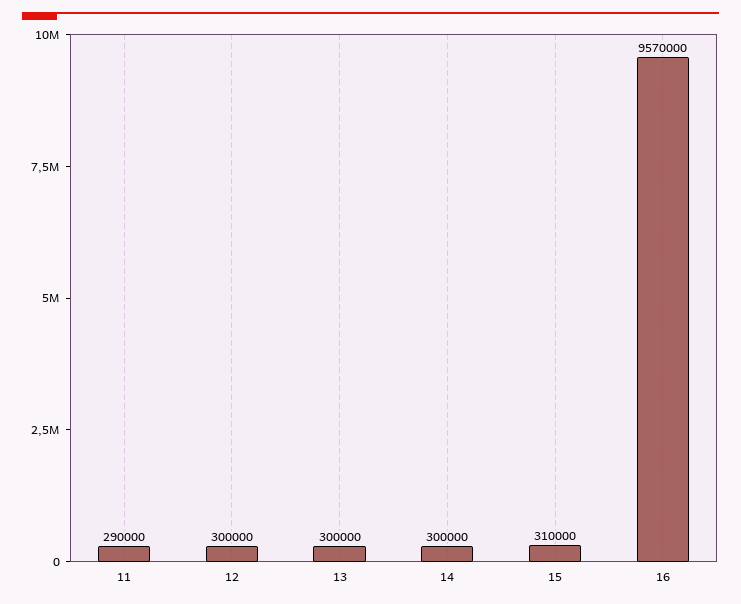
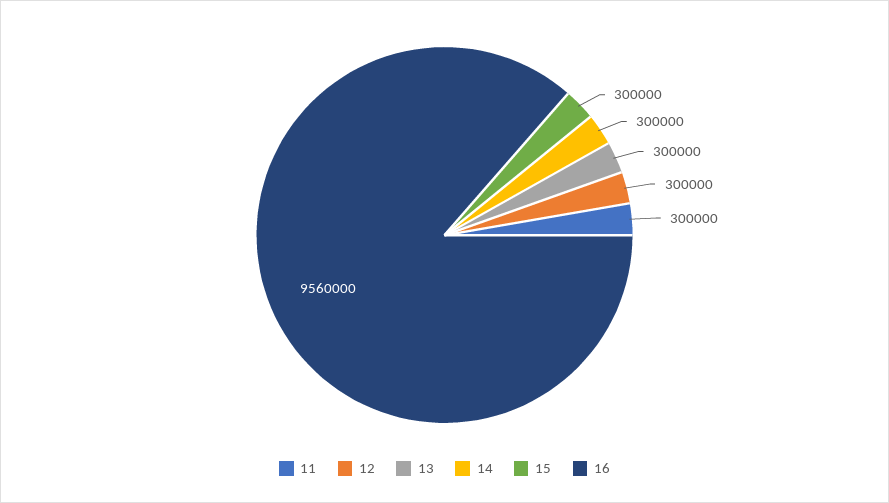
  {
-   "11": 290000,
+   "11": 300000,
    "12": 300000,
    "13": 300000,
    "14": 300000,
-   "15": 310000,
+   "15": 300000,
-   "16": 9570000
+   "16": 9560000
  }

